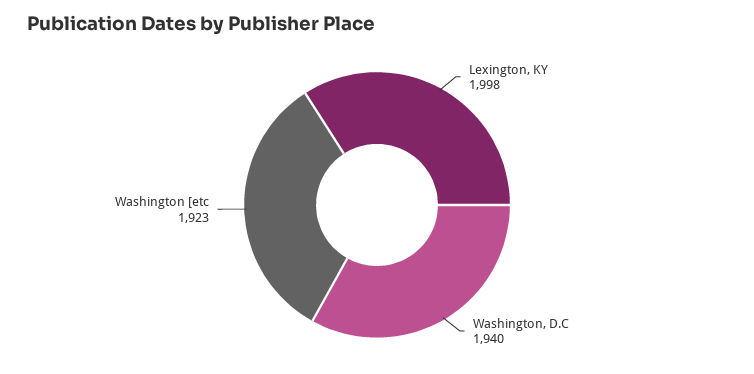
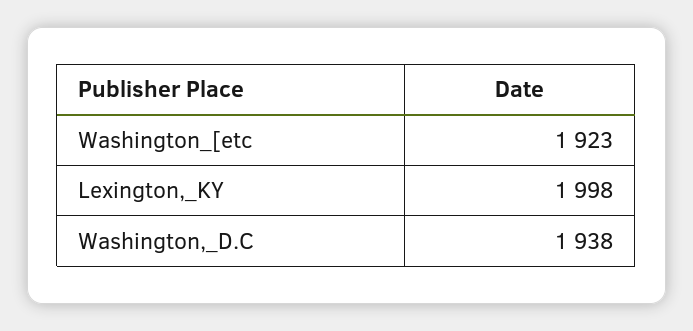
  {
    "Lexington, KY": 1998,
-   "Washington, D.C": 1940,
+   "Washington, D.C": 1938,
    "Washington [etc": 1923
  }

